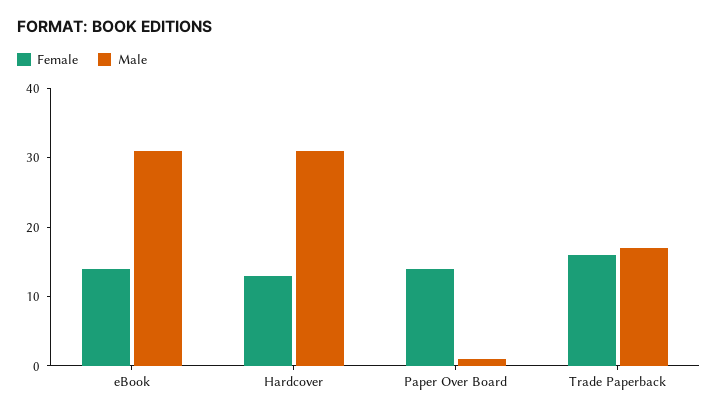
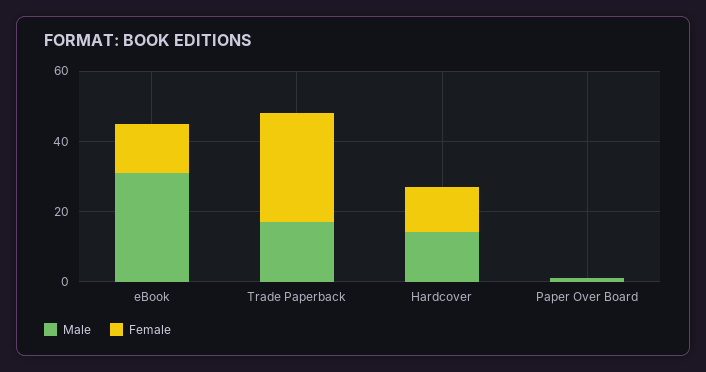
  {
    "Female": {
      "eBook": 15,
      "Hardcover": 15,
-     "Paper Over Board": 15,
+     "Paper Over Board": 0,
-     "Trade Paperback": 15
+     "Trade Paperback": 30
    },
    "Male": {
      "eBook": 30,
-     "Hardcover": 30,
+     "Hardcover": 15,
      "Paper Over Board": 0,
      "Trade Paperback": 15
    }
  }

